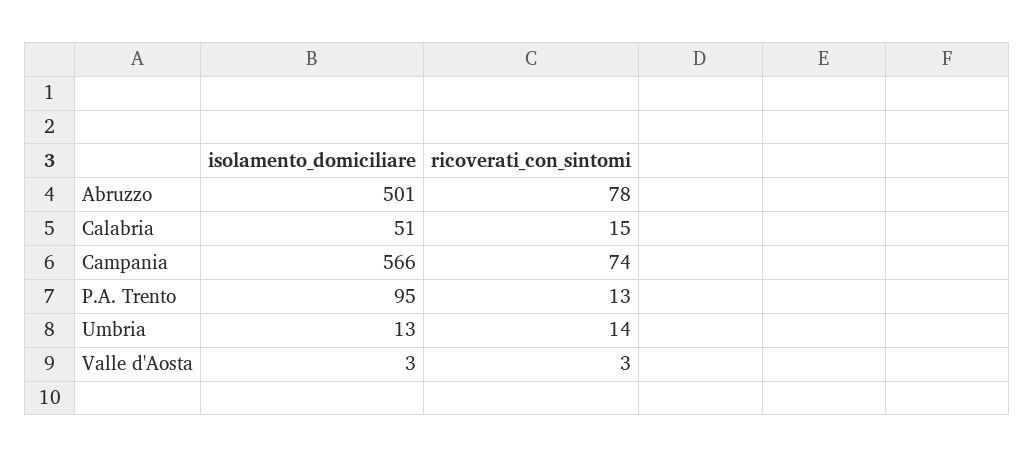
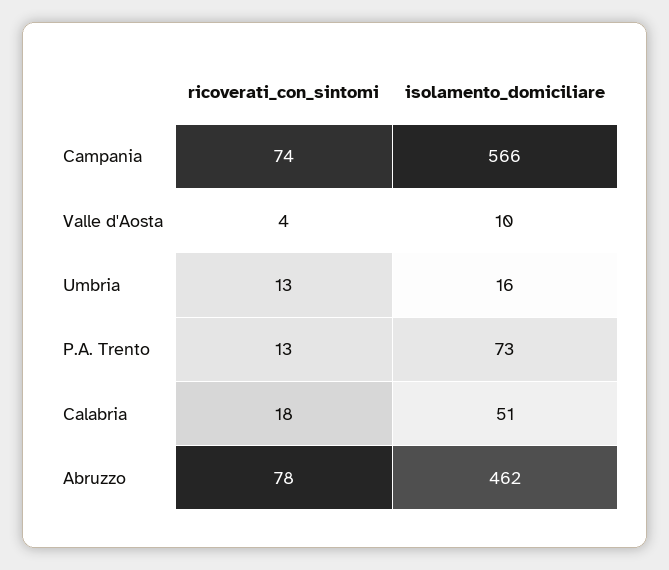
  {
    "isolamento_domiciliare": {
-     "Abruzzo": 501,
+     "Abruzzo": 462,
      "Calabria": 51,
      "Campania": 566,
-     "P.A. Trento": 95,
+     "P.A. Trento": 73,
-     "Umbria": 13,
+     "Umbria": 16,
-     "Valle d'Aosta": 3
+     "Valle d'Aosta": 10
    },
    "ricoverati_con_sintomi": {
      "Abruzzo": 78,
-     "Calabria": 15,
+     "Calabria": 18,
      "Campania": 74,
      "P.A. Trento": 13,
-     "Umbria": 14,
+     "Umbria": 13,
-     "Valle d'Aosta": 3
+     "Valle d'Aosta": 4
    }
  }

